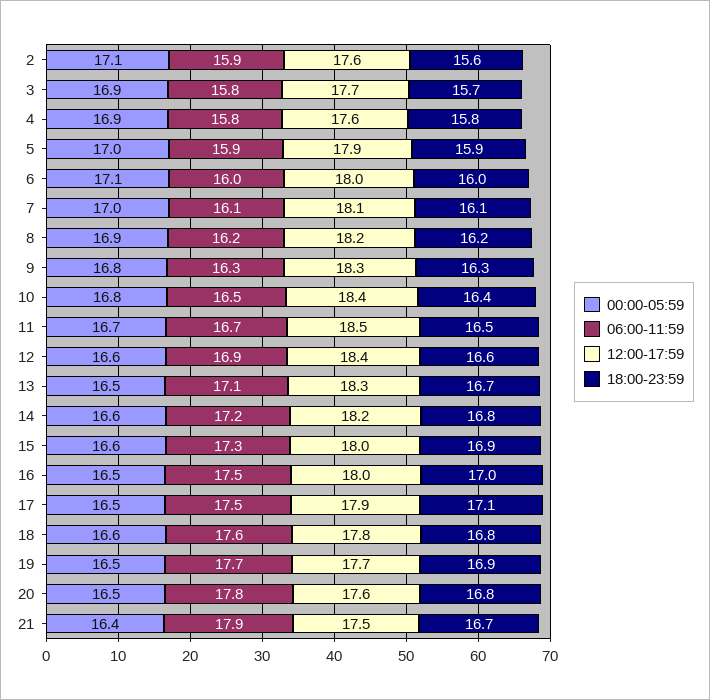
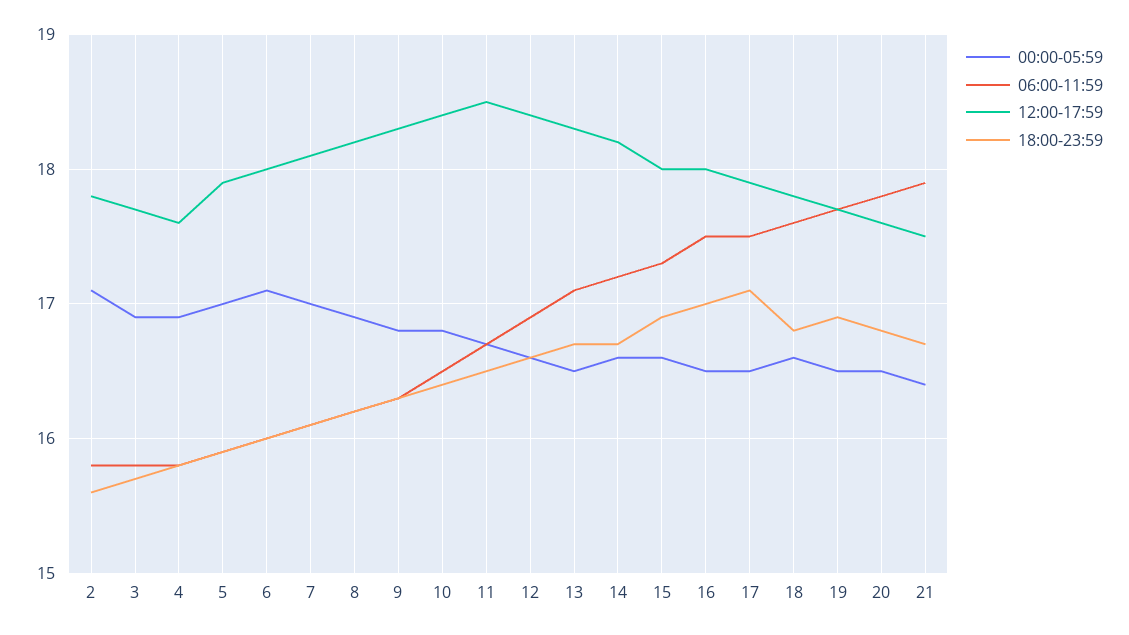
  {
    "00:00-05:59": {
      "2": 17.1,
      "3": 16.9,
      "4": 16.9,
      "5": 17,
      "6": 17.1,
      "7": 17,
      "8": 16.9,
      "9": 16.8,
      "10": 16.8,
      "11": 16.7,
      "12": 16.6,
      "13": 16.5,
      "14": 16.6,
      "15": 16.6,
      "16": 16.5,
      "17": 16.5,
      "18": 16.6,
      "19": 16.5,
      "20": 16.5,
      "21": 16.4
    },
    "06:00-11:59": {
-     "2": 15.9,
+     "2": 15.8,
      "3": 15.8,
      "4": 15.8,
      "5": 15.9,
      "6": 16,
      "7": 16.1,
      "8": 16.2,
      "9": 16.3,
      "10": 16.5,
      "11": 16.7,
      "12": 16.9,
      "13": 17.1,
      "14": 17.2,
      "15": 17.3,
      "16": 17.5,
      "17": 17.5,
      "18": 17.6,
      "19": 17.7,
      "20": 17.8,
      "21": 17.9
    },
    "12:00-17:59": {
-     "2": 17.6,
+     "2": 17.8,
      "3": 17.7,
      "4": 17.6,
      "5": 17.9,
      "6": 18,
      "7": 18.1,
      "8": 18.2,
      "9": 18.3,
      "10": 18.4,
      "11": 18.5,
      "12": 18.4,
      "13": 18.3,
      "14": 18.2,
      "15": 18,
      "16": 18,
      "17": 17.9,
      "18": 17.8,
      "19": 17.7,
      "20": 17.6,
      "21": 17.5
    },
    "18:00-23:59": {
      "2": 15.6,
      "3": 15.7,
      "4": 15.8,
      "5": 15.9,
      "6": 16,
      "7": 16.1,
      "8": 16.2,
      "9": 16.3,
      "10": 16.4,
      "11": 16.5,
      "12": 16.6,
      "13": 16.7,
-     "14": 16.8,
+     "14": 16.7,
      "15": 16.9,
      "16": 17,
      "17": 17.1,
      "18": 16.8,
      "19": 16.9,
      "20": 16.8,
      "21": 16.7
    }
  }

